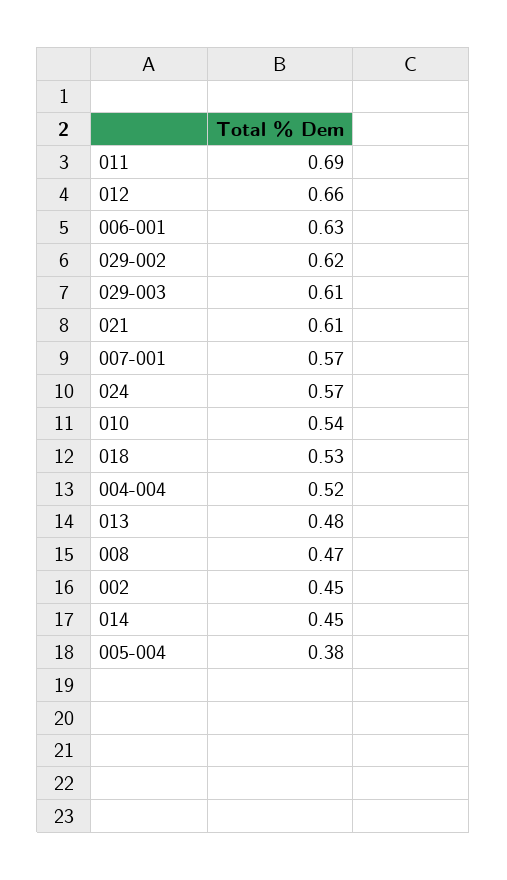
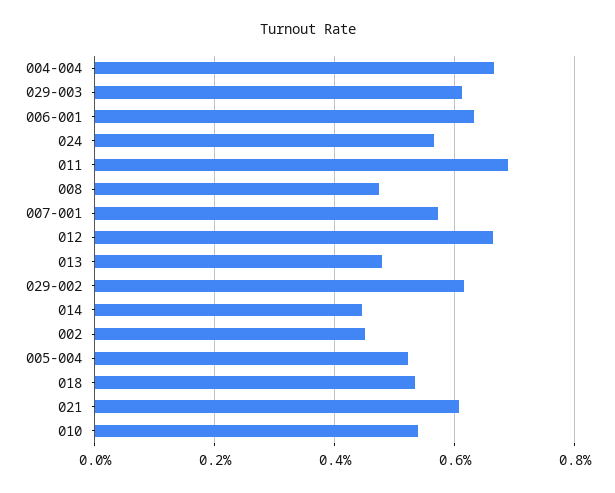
  {
    "011": 0.69,
    "012": 0.66,
    "006-001": 0.63,
    "029-002": 0.62,
    "029-003": 0.61,
    "021": 0.61,
    "007-001": 0.57,
    "024": 0.57,
    "010": 0.54,
    "018": 0.53,
-   "004-004": 0.52,
+   "004-004": 0.66,
    "013": 0.48,
    "008": 0.47,
    "002": 0.45,
    "014": 0.45,
-   "005-004": 0.38
+   "005-004": 0.52
  }

